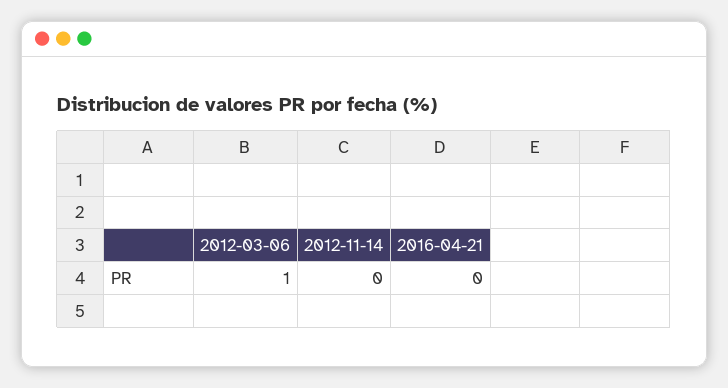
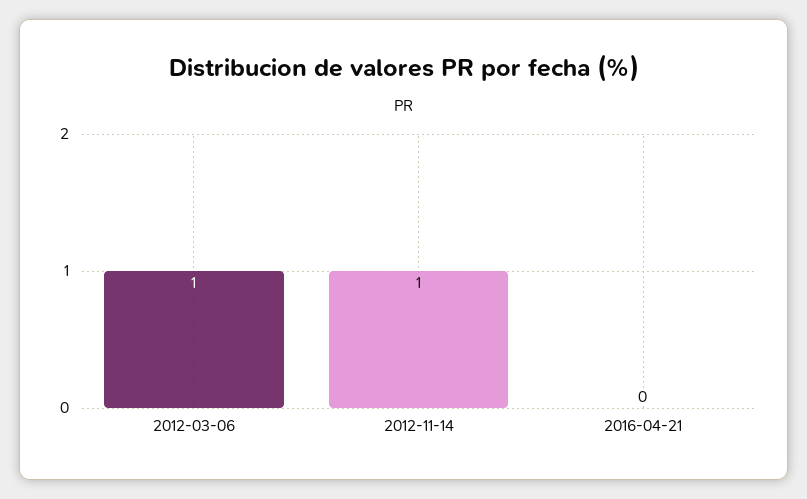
  {
    "2012-03-06": 1,
-   "2012-11-14": 0,
+   "2012-11-14": 1,
    "2016-04-21": 0
  }

